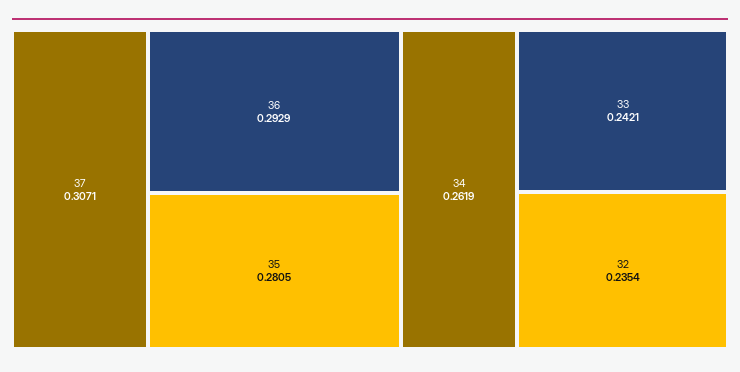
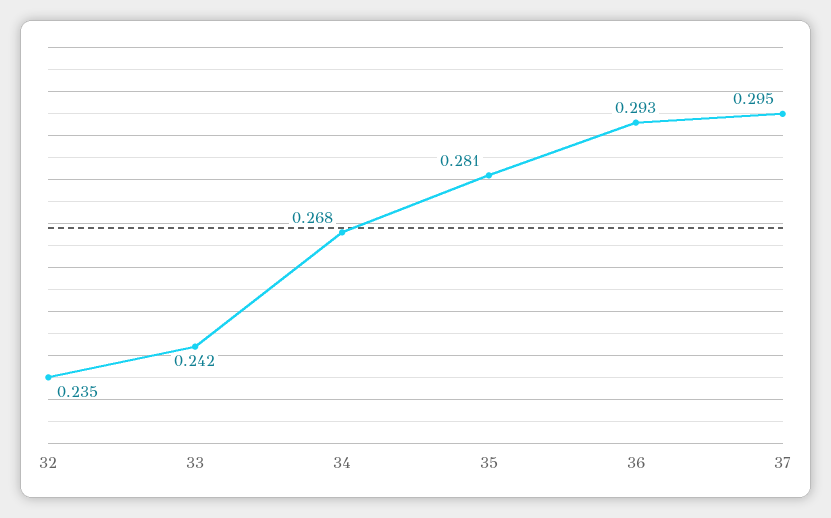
  {
-   "37": 0.3071,
+   "37": 0.295,
    "36": 0.2929,
    "35": 0.2805,
-   "34": 0.2619,
+   "34": 0.268,
    "33": 0.2421,
    "32": 0.2354
  }

